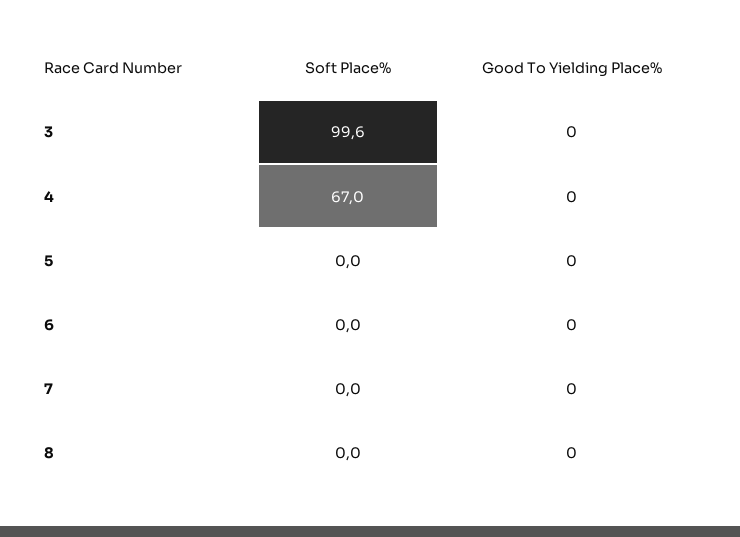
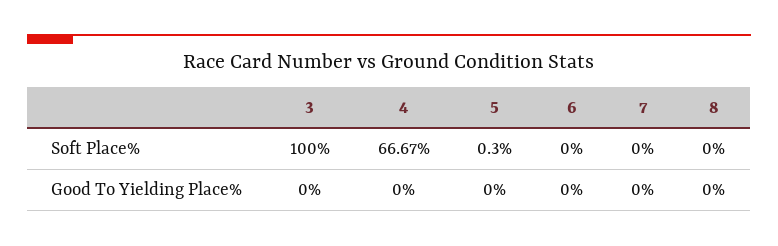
  {
    "Soft Place%": {
-     "3": 99.6,
+     "3": 100,
-     "4": 67,
+     "4": 66.67,
-     "5": 0,
+     "5": 0.3,
      "6": 0,
      "7": 0,
      "8": 0
    },
    "Good To Yielding Place%": {
      "3": 0,
      "4": 0,
      "5": 0,
      "6": 0,
      "7": 0,
      "8": 0
    }
  }

